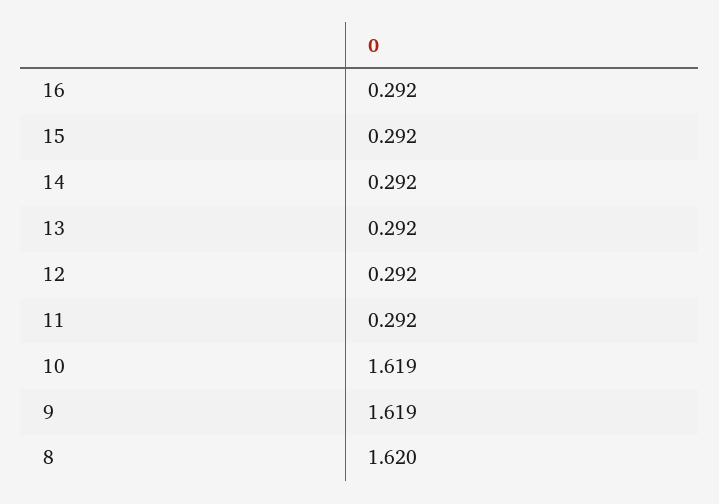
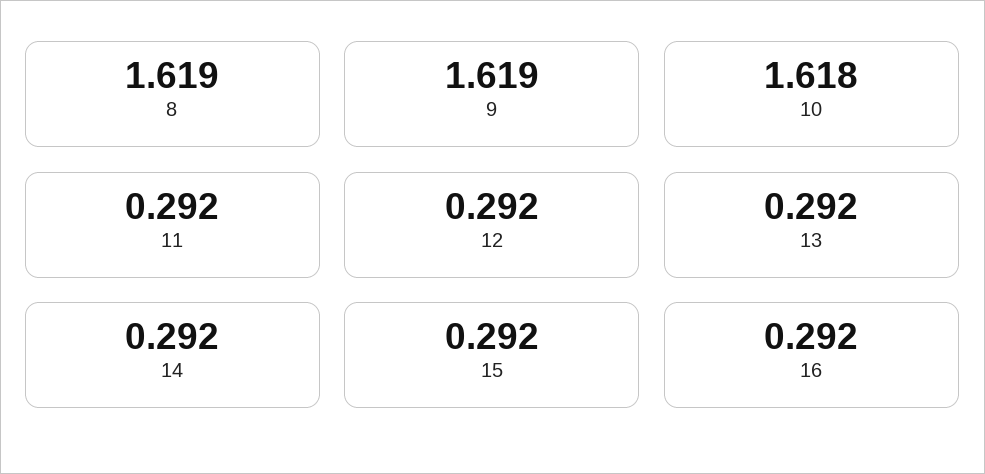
  {
    "16": 0.292,
    "15": 0.292,
    "14": 0.292,
    "13": 0.292,
    "12": 0.292,
    "11": 0.292,
-   "10": 1.619,
+   "10": 1.618,
    "9": 1.619,
-   "8": 1.62
+   "8": 1.619
  }

